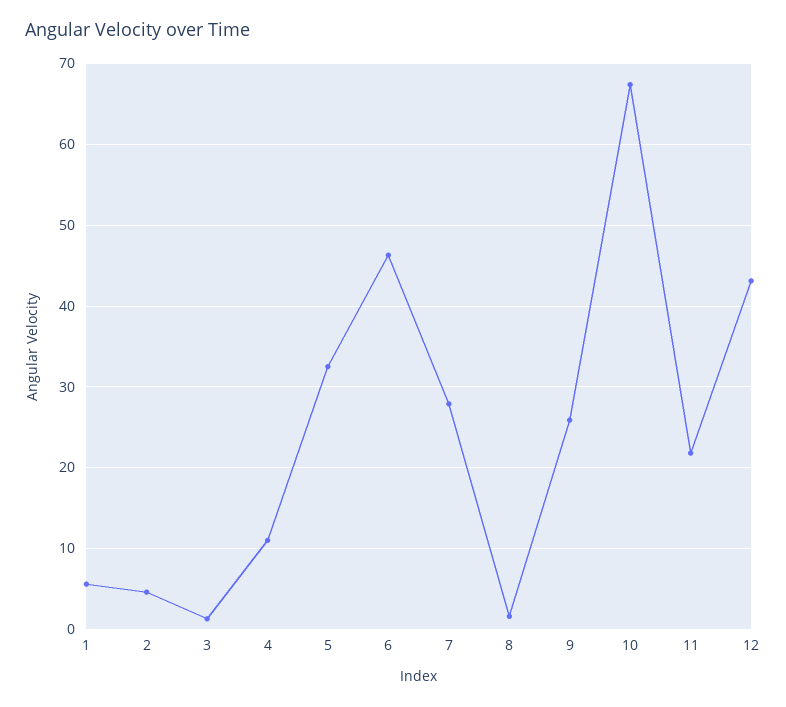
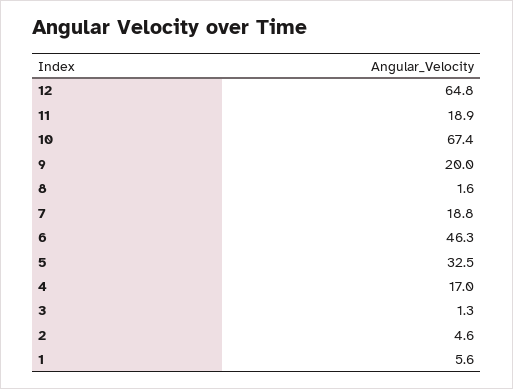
  {
    "1": 5.6,
    "2": 4.6,
    "3": 1.3,
-   "4": 11,
+   "4": 17,
    "5": 32.5,
    "6": 46.3,
-   "7": 28,
+   "7": 18.8,
    "8": 1.6,
-   "9": 26,
+   "9": 20,
    "10": 67.4,
-   "11": 22,
+   "11": 18.9,
-   "12": 43
+   "12": 64.8
  }

